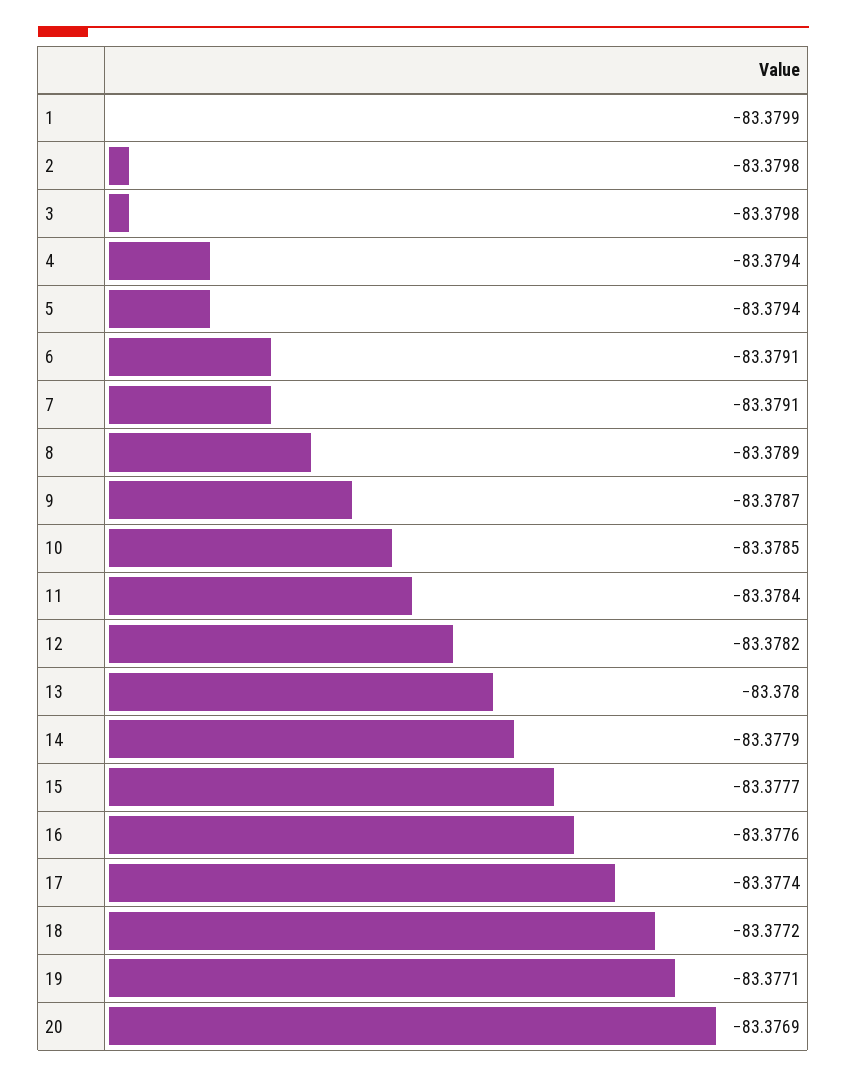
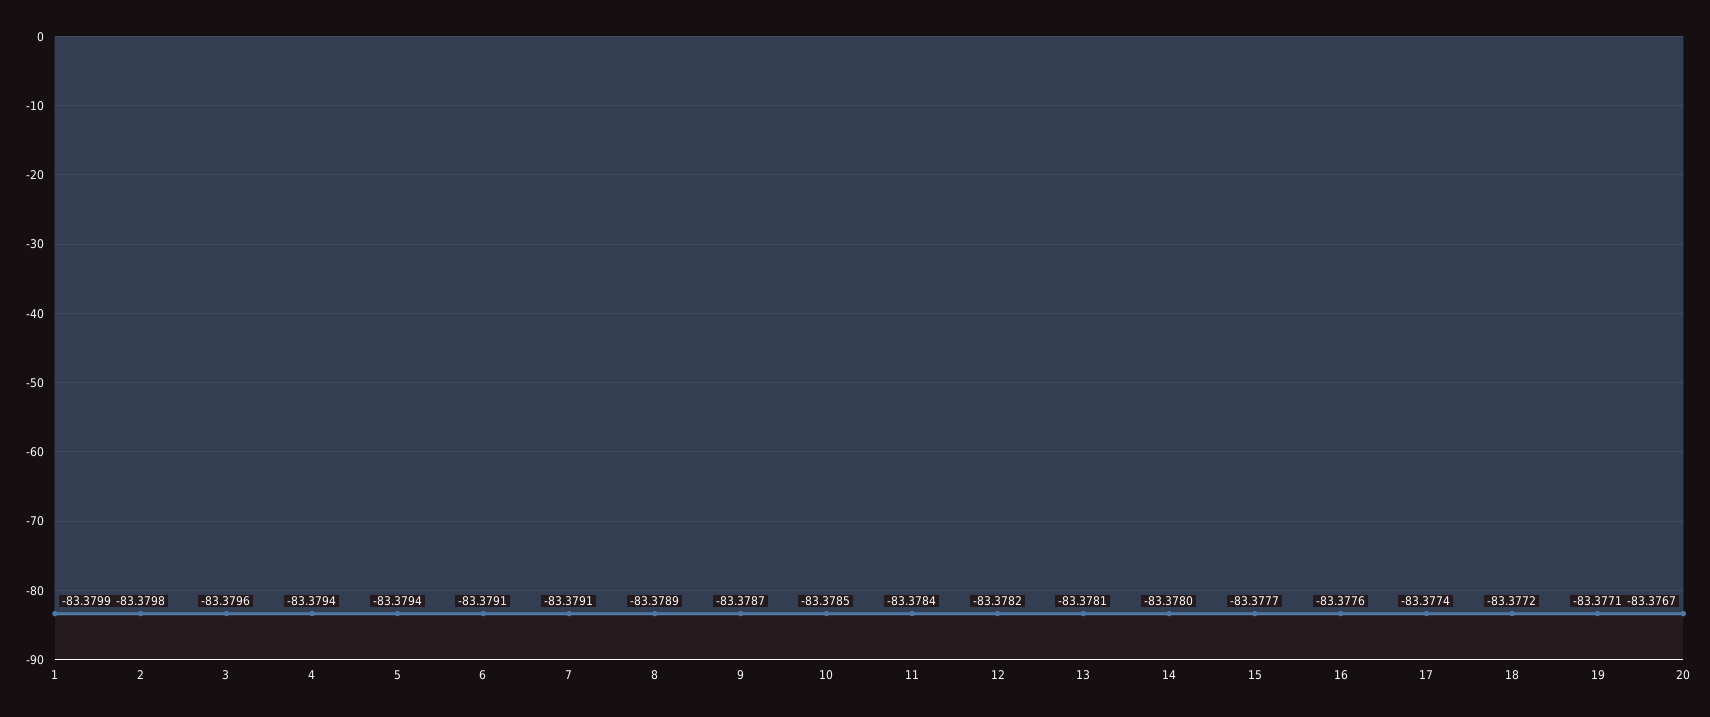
  {
    "1": -83.3799,
    "2": -83.3798,
-   "3": -83.3798,
+   "3": -83.3796,
    "4": -83.3794,
    "5": -83.3794,
    "6": -83.3791,
    "7": -83.3791,
    "8": -83.3789,
    "9": -83.3787,
    "10": -83.3785,
    "11": -83.3784,
    "12": -83.3782,
-   "13": -83.378,
+   "13": -83.3781,
-   "14": -83.3779,
+   "14": -83.378,
    "15": -83.3777,
    "16": -83.3776,
    "17": -83.3774,
    "18": -83.3772,
    "19": -83.3771,
-   "20": -83.3769
+   "20": -83.3767
  }

